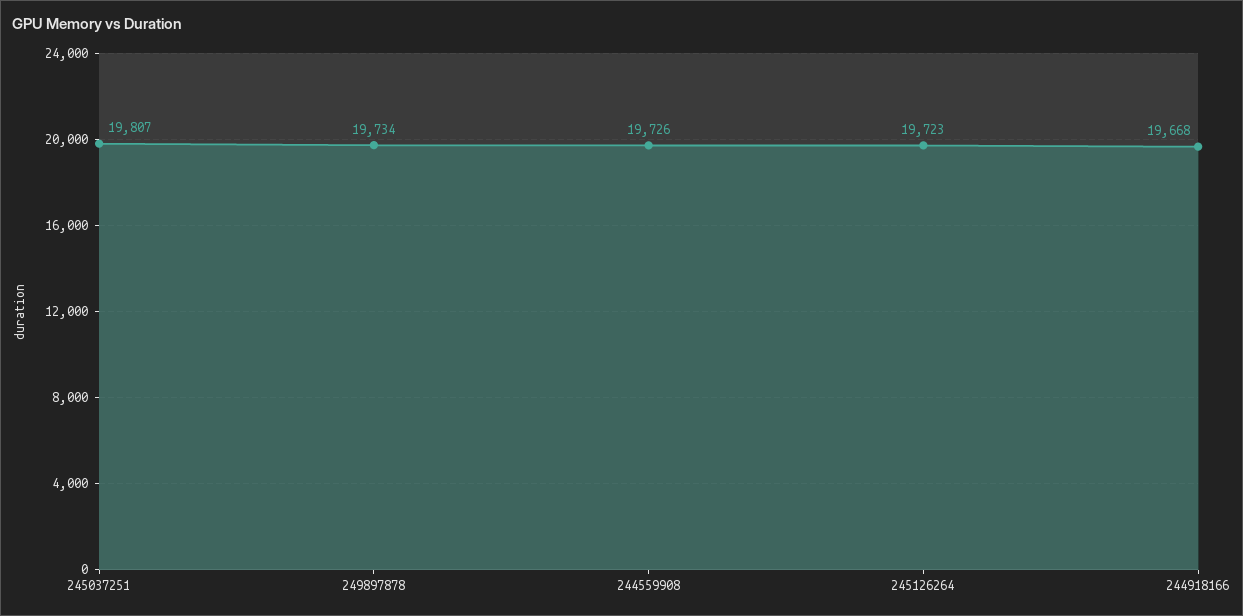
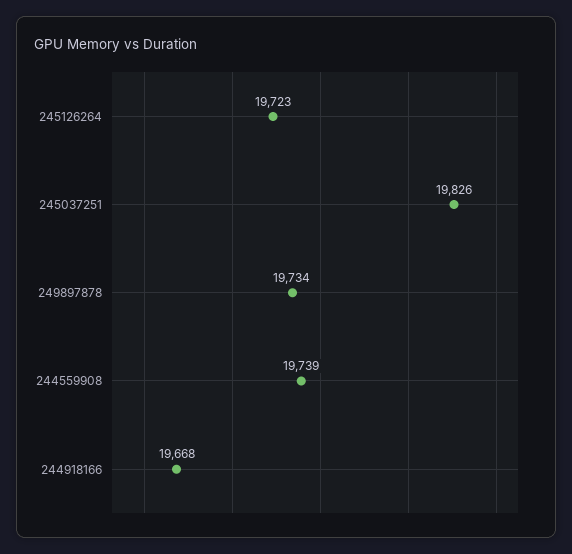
  {
-   "245037251": 19807,
+   "245037251": 19826,
    "249897878": 19734,
-   "244559908": 19726,
+   "244559908": 19739,
    "245126264": 19723,
    "244918166": 19668
  }

